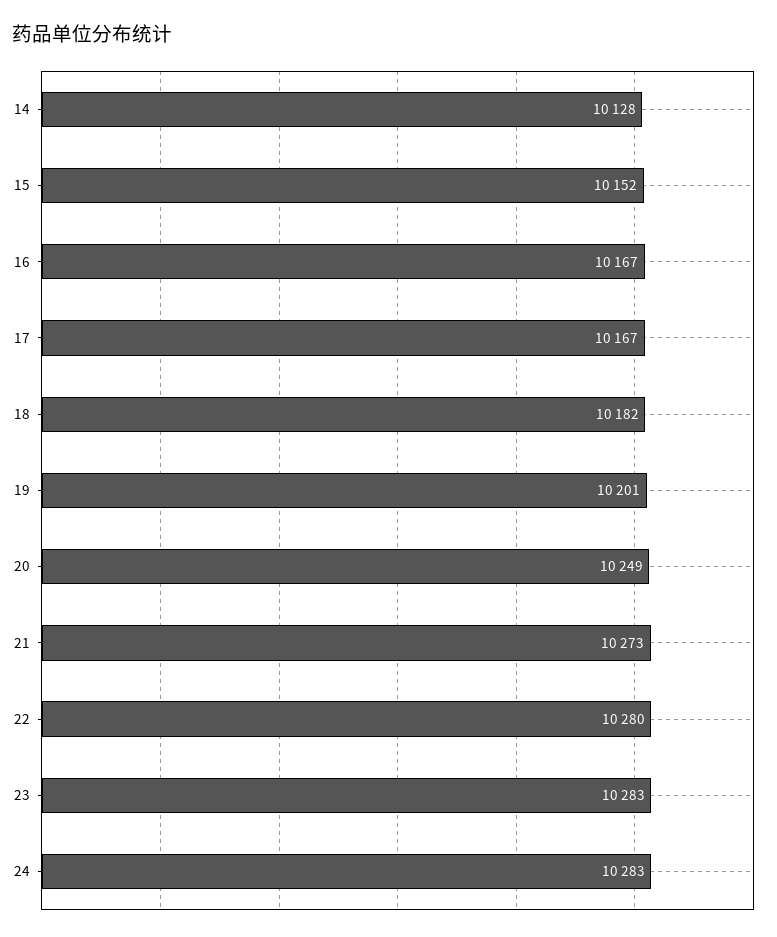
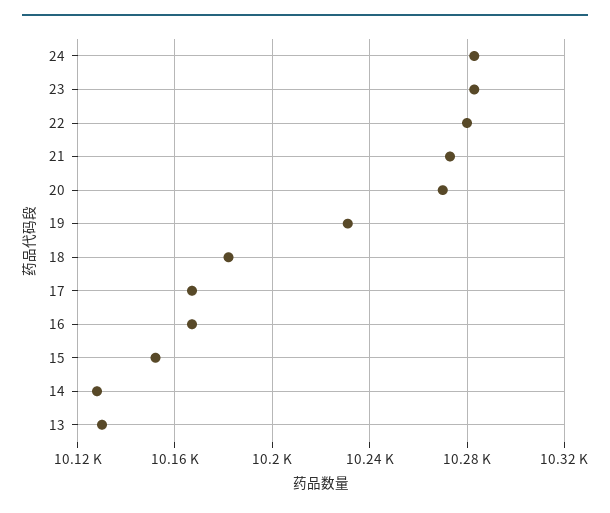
  {
    "14": 10128,
    "15": 10152,
    "16": 10167,
    "17": 10167,
    "18": 10182,
-   "19": 10201,
+   "19": 10230,
-   "20": 10249,
+   "20": 10270,
    "21": 10273,
    "22": 10280,
    "23": 10283,
-   "24": 10283
+   "24": 10283,
+   "13": 10130
  }

